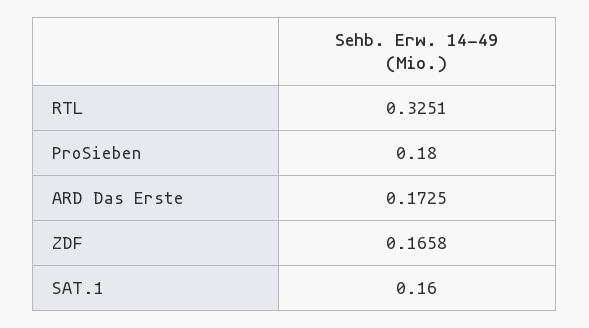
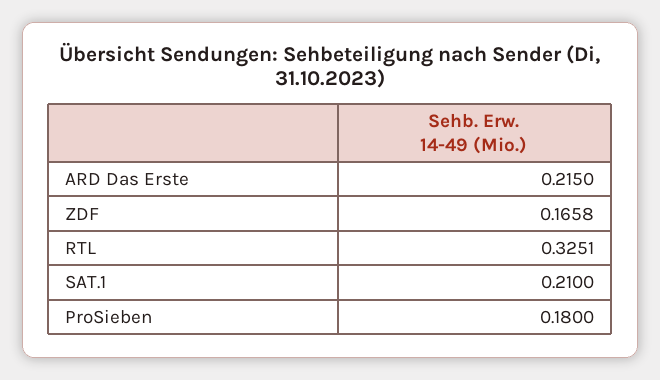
  {
    "RTL": 0.3251,
    "ProSieben": 0.18,
-   "ARD Das Erste": 0.1725,
+   "ARD Das Erste": 0.215,
    "ZDF": 0.1658,
-   "SAT.1": 0.16
+   "SAT.1": 0.21
  }

